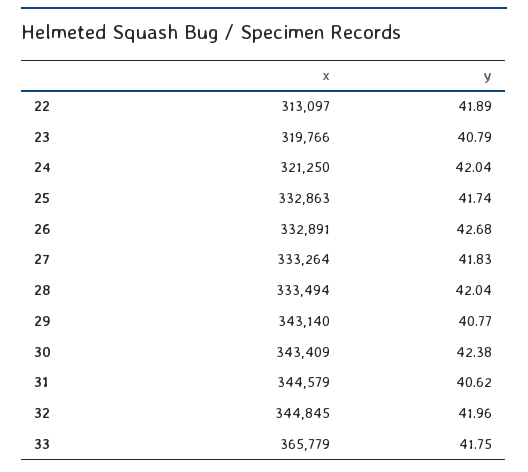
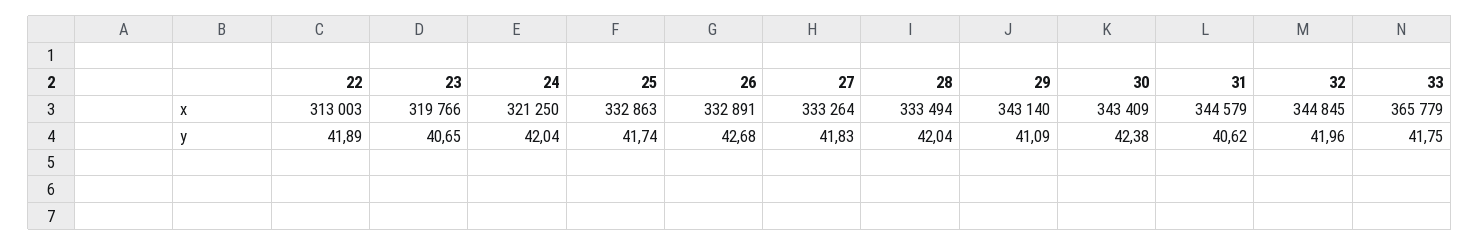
  {
    "x": {
-     "22": 313097,
+     "22": 313003,
      "23": 319766,
      "24": 321250,
      "25": 332863,
      "26": 332891,
      "27": 333264,
      "28": 333494,
      "29": 343140,
      "30": 343409,
      "31": 344579,
      "32": 344845,
      "33": 365779
    },
    "y": {
      "22": 41.89,
-     "23": 40.79,
+     "23": 40.65,
      "24": 42.04,
      "25": 41.74,
      "26": 42.68,
      "27": 41.83,
      "28": 42.04,
-     "29": 40.77,
+     "29": 41.09,
      "30": 42.38,
      "31": 40.62,
      "32": 41.96,
      "33": 41.75
    }
  }

